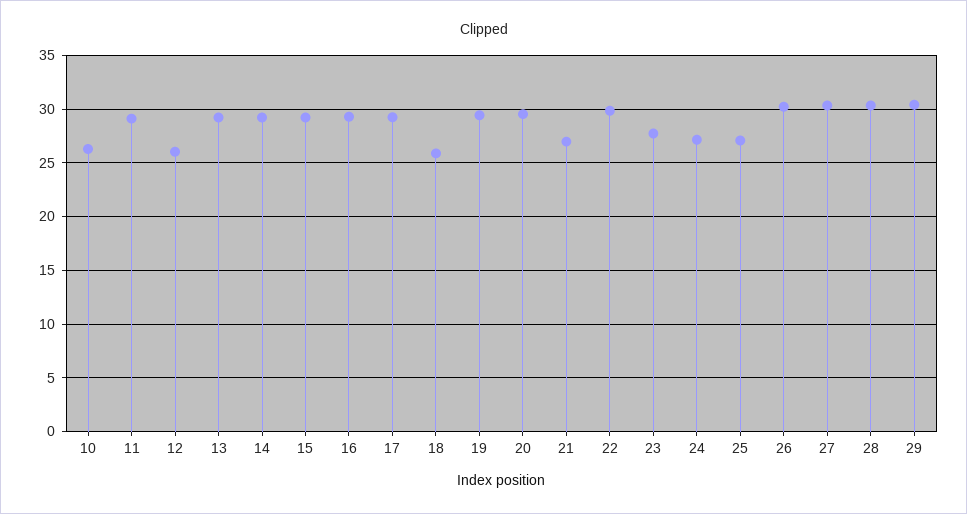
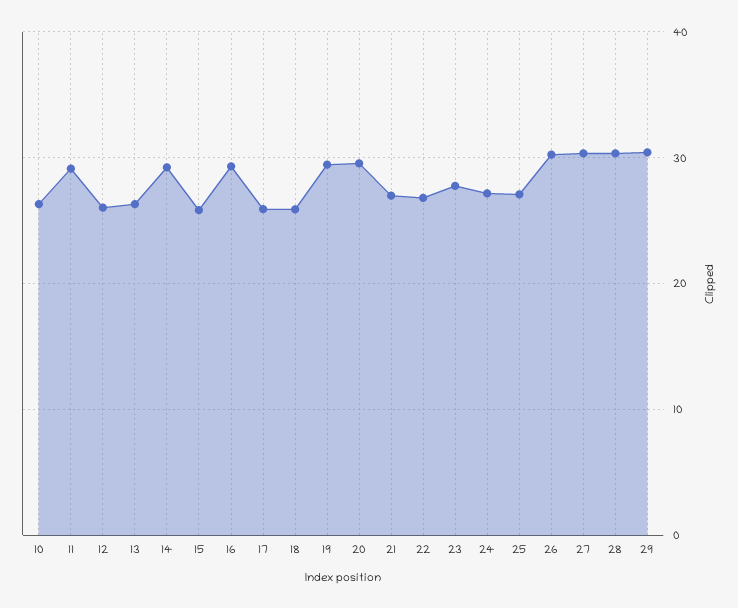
  {
    "10": 26,
    "11": 29,
    "12": 26,
-   "13": 29,
+   "13": 26,
    "14": 29,
-   "15": 29,
+   "15": 26,
    "16": 29,
-   "17": 29,
+   "17": 26,
    "18": 26,
    "19": 29,
    "20": 30,
    "21": 27,
-   "22": 30,
+   "22": 27,
    "23": 28,
    "24": 27,
    "25": 27,
    "26": 30,
    "27": 30,
    "28": 30,
    "29": 30
  }

